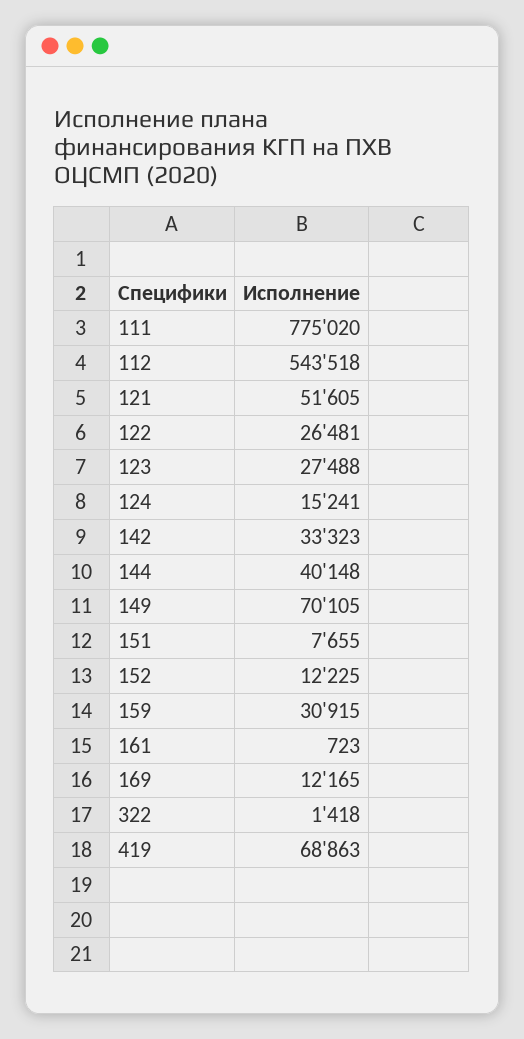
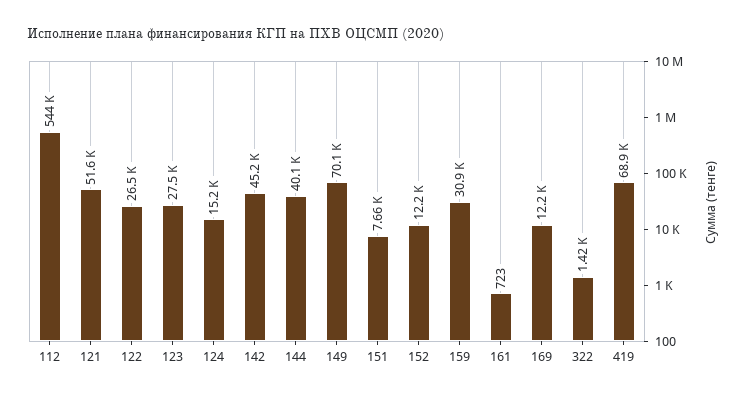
  {
-   "111": 775020,
    "112": 543518,
    "121": 51605,
    "122": 26481,
    "123": 27488,
    "124": 15241,
-   "142": 33323,
+   "142": 45200,
    "144": 40148,
    "149": 70105,
    "151": 7655,
    "152": 12225,
    "159": 30915,
    "161": 723,
    "169": 12165,
    "322": 1418,
    "419": 68863
  }

